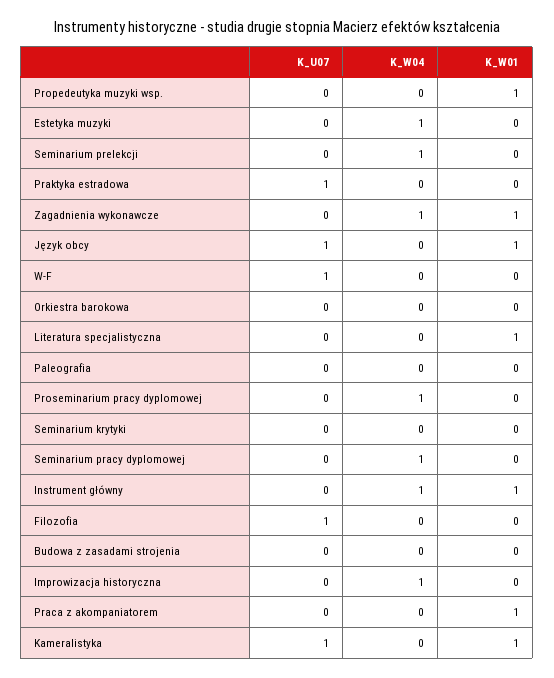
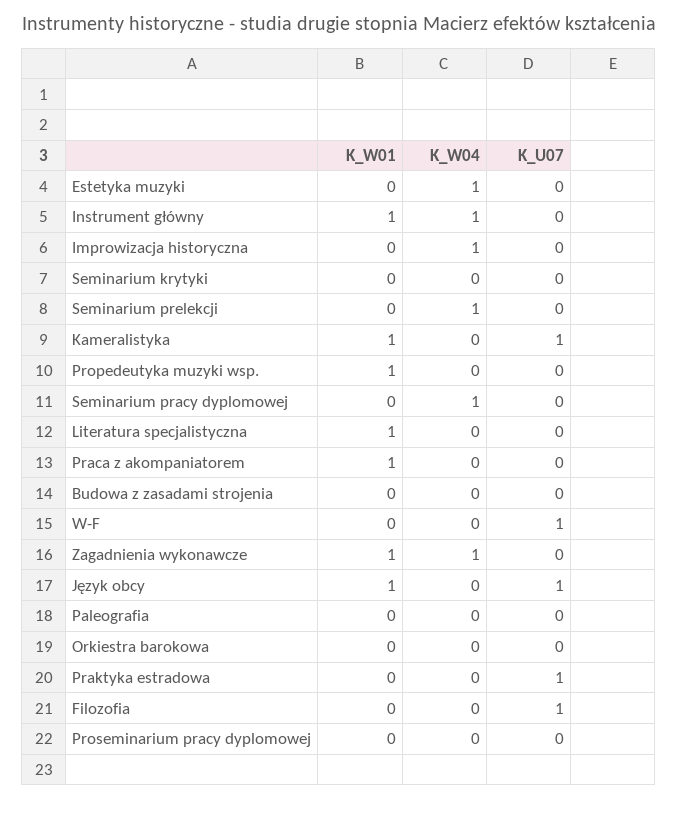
  {
    "K_U07": {
      "Propedeutyka muzyki wsp.": 0,
      "Estetyka muzyki": 0,
      "Seminarium prelekcji": 0,
      "Praktyka estradowa": 1,
      "Zagadnienia wykonawcze": 0,
      "Język obcy": 1,
      "W-F": 1,
      "Orkiestra barokowa": 0,
      "Literatura specjalistyczna": 0,
      "Paleografia": 0,
      "Proseminarium pracy dyplomowej": 0,
      "Seminarium krytyki": 0,
      "Seminarium pracy dyplomowej": 0,
      "Instrument główny": 0,
      "Filozofia": 1,
      "Budowa z zasadami strojenia": 0,
      "Improwizacja historyczna": 0,
      "Praca z akompaniatorem": 0,
      "Kameralistyka": 1
    },
    "K_W04": {
      "Propedeutyka muzyki wsp.": 0,
      "Estetyka muzyki": 1,
      "Seminarium prelekcji": 1,
      "Praktyka estradowa": 0,
      "Zagadnienia wykonawcze": 1,
      "Język obcy": 0,
      "W-F": 0,
      "Orkiestra barokowa": 0,
      "Literatura specjalistyczna": 0,
      "Paleografia": 0,
-     "Proseminarium pracy dyplomowej": 1,
+     "Proseminarium pracy dyplomowej": 0,
      "Seminarium krytyki": 0,
      "Seminarium pracy dyplomowej": 1,
      "Instrument główny": 1,
      "Filozofia": 0,
      "Budowa z zasadami strojenia": 0,
      "Improwizacja historyczna": 1,
      "Praca z akompaniatorem": 0,
      "Kameralistyka": 0
    },
    "K_W01": {
      "Propedeutyka muzyki wsp.": 1,
      "Estetyka muzyki": 0,
      "Seminarium prelekcji": 0,
      "Praktyka estradowa": 0,
      "Zagadnienia wykonawcze": 1,
      "Język obcy": 1,
      "W-F": 0,
      "Orkiestra barokowa": 0,
      "Literatura specjalistyczna": 1,
      "Paleografia": 0,
      "Proseminarium pracy dyplomowej": 0,
      "Seminarium krytyki": 0,
      "Seminarium pracy dyplomowej": 0,
      "Instrument główny": 1,
      "Filozofia": 0,
      "Budowa z zasadami strojenia": 0,
      "Improwizacja historyczna": 0,
      "Praca z akompaniatorem": 1,
      "Kameralistyka": 1
    }
  }

